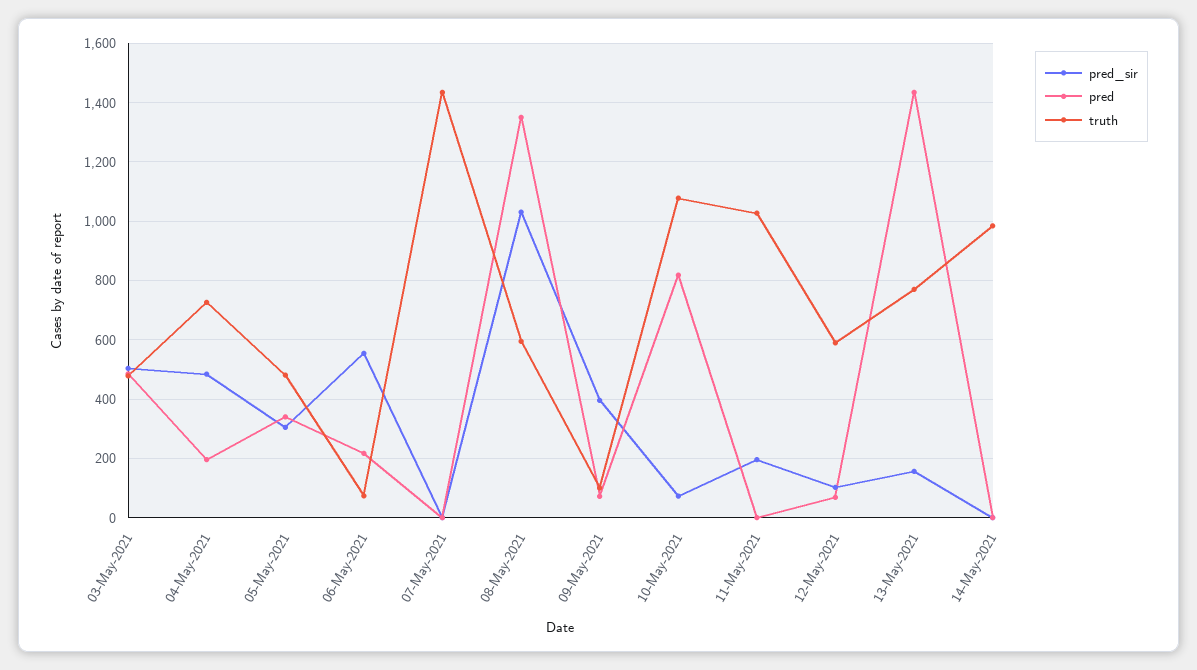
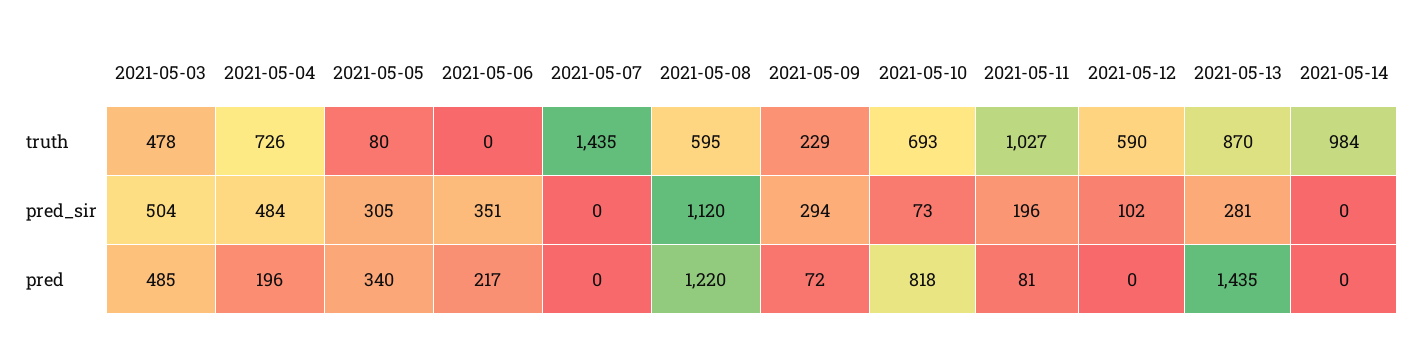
  {
    "pred_sir": {
      "03-May-2021": 504,
      "04-May-2021": 484,
      "05-May-2021": 305,
-     "06-May-2021": 550,
+     "06-May-2021": 351,
      "07-May-2021": 0,
-     "08-May-2021": 1025,
+     "08-May-2021": 1120,
-     "09-May-2021": 400,
+     "09-May-2021": 294,
      "10-May-2021": 73,
      "11-May-2021": 196,
      "12-May-2021": 102,
-     "13-May-2021": 150,
+     "13-May-2021": 281,
      "14-May-2021": 0
    },
    "pred": {
      "03-May-2021": 485,
      "04-May-2021": 196,
      "05-May-2021": 340,
      "06-May-2021": 217,
      "07-May-2021": 0,
-     "08-May-2021": 1350,
+     "08-May-2021": 1220,
      "09-May-2021": 72,
      "10-May-2021": 818,
-     "11-May-2021": 0,
+     "11-May-2021": 81,
-     "12-May-2021": 75,
+     "12-May-2021": 0,
      "13-May-2021": 1435,
      "14-May-2021": 0
    },
    "truth": {
      "03-May-2021": 478,
      "04-May-2021": 726,
-     "05-May-2021": 475,
+     "05-May-2021": 80,
-     "06-May-2021": 75,
+     "06-May-2021": 0,
      "07-May-2021": 1435,
      "08-May-2021": 595,
-     "09-May-2021": 100,
+     "09-May-2021": 229,
-     "10-May-2021": 1075,
+     "10-May-2021": 693,
      "11-May-2021": 1027,
      "12-May-2021": 590,
-     "13-May-2021": 775,
+     "13-May-2021": 870,
      "14-May-2021": 984
    }
  }

